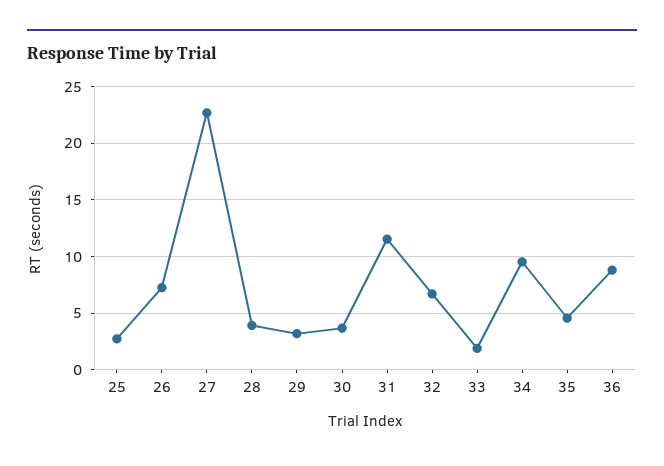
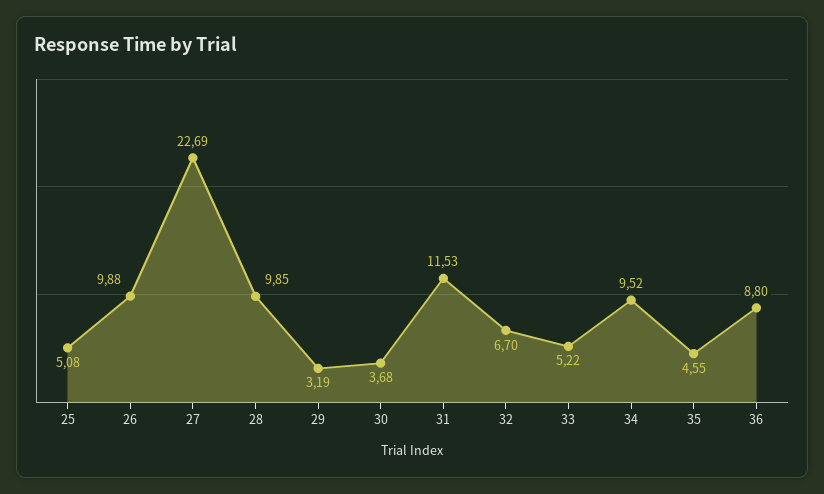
  {
-   "25": 3,
+   "25": 5.08,
-   "26": 7,
+   "26": 9.88,
    "27": 22.69,
-   "28": 4,
+   "28": 9.85,
    "29": 3.19,
    "30": 3.68,
    "31": 11.53,
    "32": 6.7,
-   "33": 2,
+   "33": 5.22,
    "34": 9.52,
    "35": 4.55,
    "36": 8.8
  }

